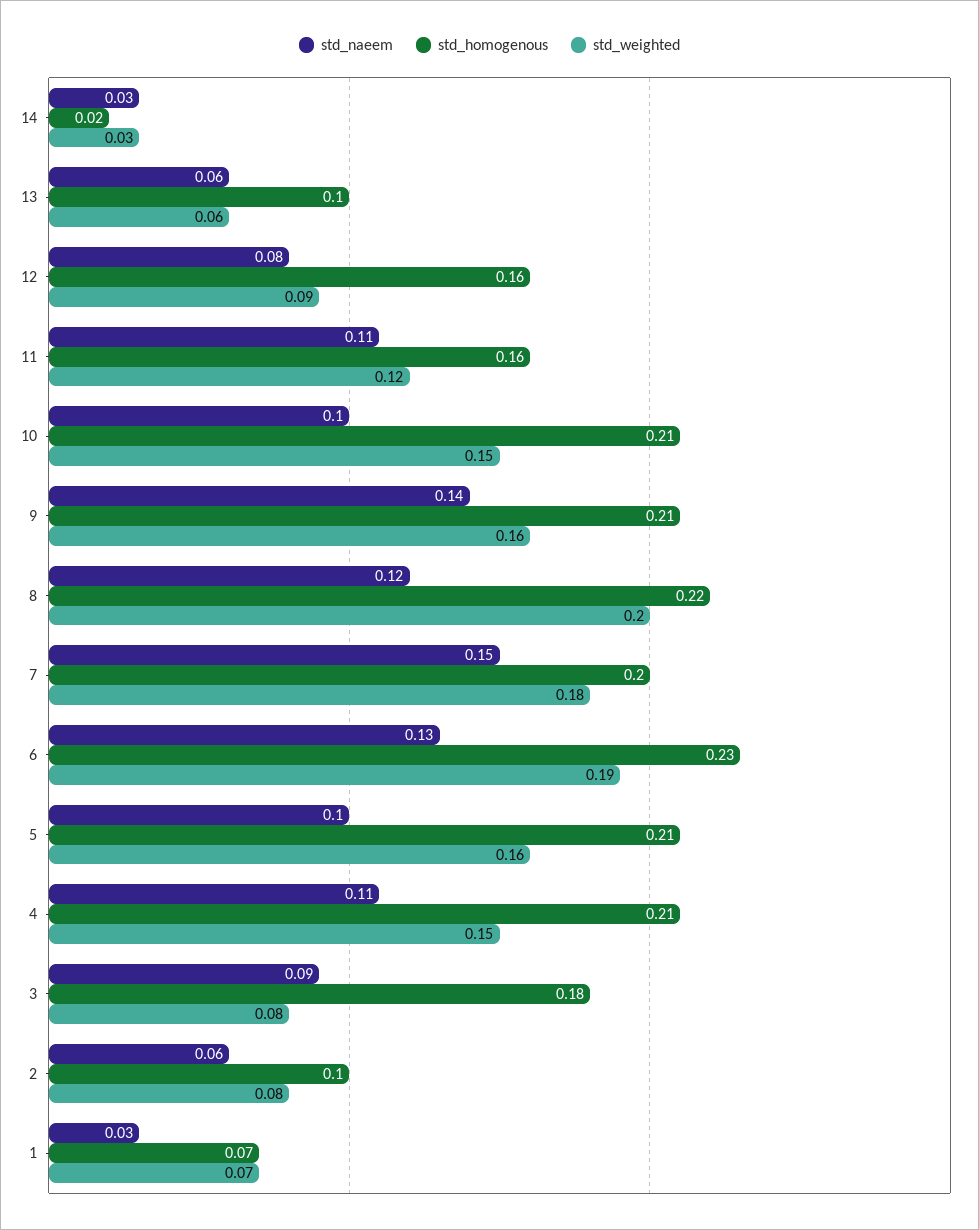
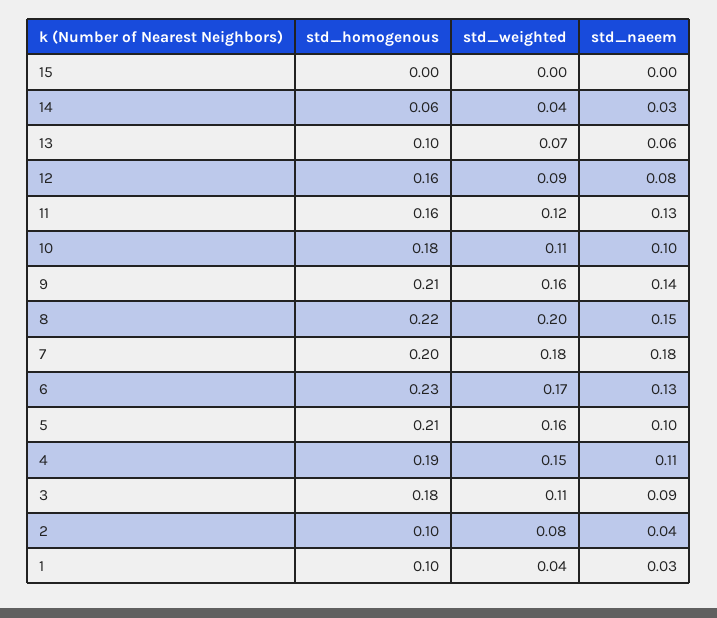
  {
    "std_naeem": {
      "14": 0.03,
      "13": 0.06,
      "12": 0.08,
-     "11": 0.11,
+     "11": 0.13,
      "10": 0.1,
      "9": 0.14,
-     "8": 0.12,
+     "8": 0.15,
-     "7": 0.15,
+     "7": 0.18,
      "6": 0.13,
      "5": 0.1,
      "4": 0.11,
      "3": 0.09,
-     "2": 0.06,
+     "2": 0.04,
-     "1": 0.03
+     "1": 0.03,
+     "15": 0
    },
    "std_homogenous": {
-     "14": 0.02,
+     "14": 0.06,
      "13": 0.1,
      "12": 0.16,
      "11": 0.16,
-     "10": 0.21,
+     "10": 0.18,
      "9": 0.21,
      "8": 0.22,
      "7": 0.2,
      "6": 0.23,
      "5": 0.21,
-     "4": 0.21,
+     "4": 0.19,
      "3": 0.18,
      "2": 0.1,
-     "1": 0.07
+     "1": 0.1,
+     "15": 0
    },
    "std_weighted": {
-     "14": 0.03,
+     "14": 0.04,
-     "13": 0.06,
+     "13": 0.07,
      "12": 0.09,
      "11": 0.12,
-     "10": 0.15,
+     "10": 0.11,
      "9": 0.16,
      "8": 0.2,
      "7": 0.18,
-     "6": 0.19,
+     "6": 0.17,
      "5": 0.16,
      "4": 0.15,
-     "3": 0.08,
+     "3": 0.11,
      "2": 0.08,
-     "1": 0.07
+     "1": 0.04,
+     "15": 0
    }
  }

